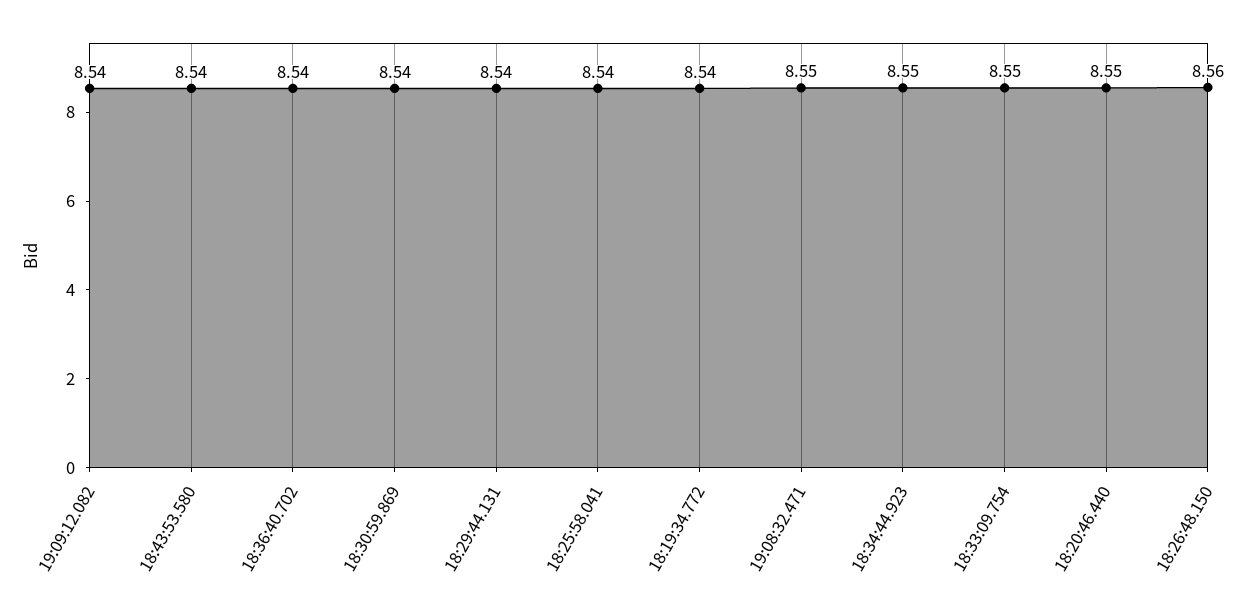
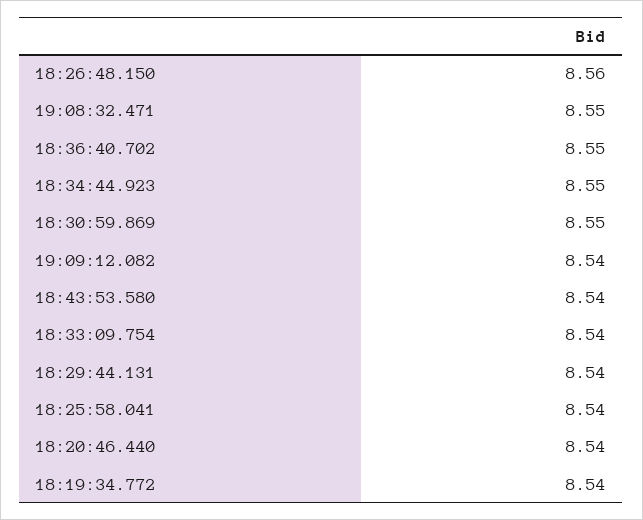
  {
    "19:09:12.082": 8.54,
    "18:43:53.580": 8.54,
-   "18:36:40.702": 8.54,
+   "18:36:40.702": 8.55,
-   "18:30:59.869": 8.54,
+   "18:30:59.869": 8.55,
    "18:29:44.131": 8.54,
    "18:25:58.041": 8.54,
    "18:19:34.772": 8.54,
    "19:08:32.471": 8.55,
    "18:34:44.923": 8.55,
-   "18:33:09.754": 8.55,
+   "18:33:09.754": 8.54,
-   "18:20:46.440": 8.55,
+   "18:20:46.440": 8.54,
    "18:26:48.150": 8.56
  }

